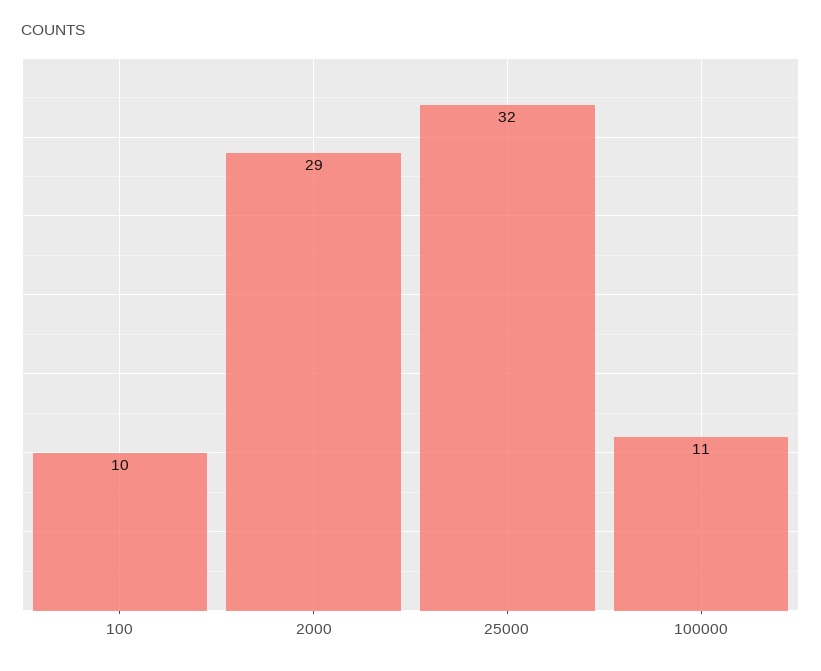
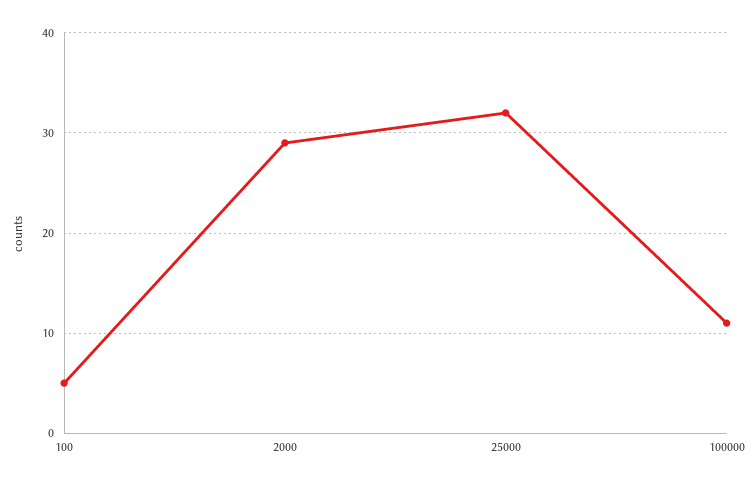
  {
-   "100": 10,
+   "100": 5,
    "2000": 29,
    "25000": 32,
    "100000": 11
  }

